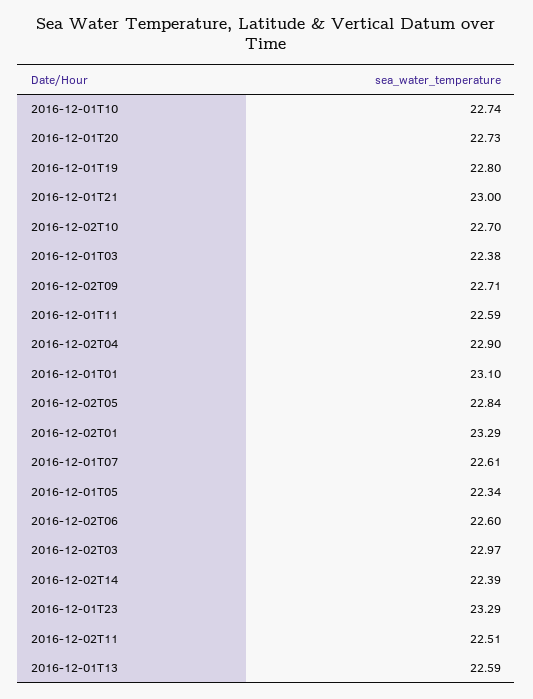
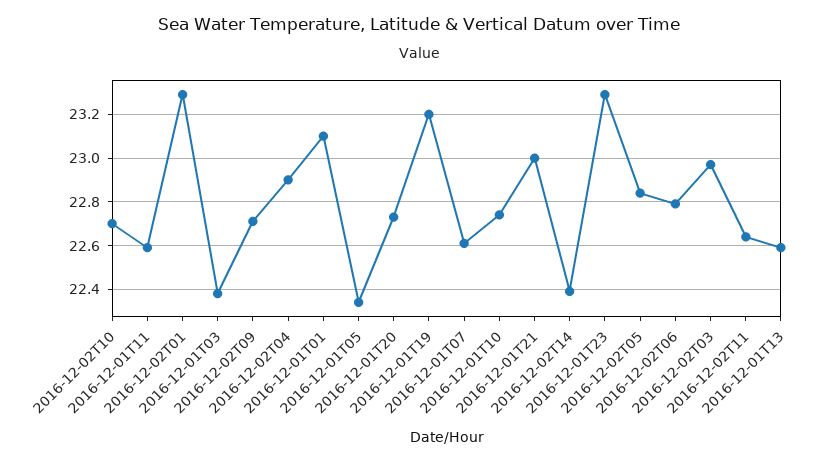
  {
    "2016-12-01T10": 22.74,
    "2016-12-01T20": 22.73,
-   "2016-12-01T19": 22.8,
+   "2016-12-01T19": 23.2,
    "2016-12-01T21": 23,
    "2016-12-02T10": 22.7,
    "2016-12-01T03": 22.38,
    "2016-12-02T09": 22.71,
    "2016-12-01T11": 22.59,
    "2016-12-02T04": 22.9,
    "2016-12-01T01": 23.1,
    "2016-12-02T05": 22.84,
    "2016-12-02T01": 23.29,
    "2016-12-01T07": 22.61,
    "2016-12-01T05": 22.34,
-   "2016-12-02T06": 22.6,
+   "2016-12-02T06": 22.8,
    "2016-12-02T03": 22.97,
    "2016-12-02T14": 22.39,
    "2016-12-01T23": 23.29,
-   "2016-12-02T11": 22.51,
+   "2016-12-02T11": 22.65,
    "2016-12-01T13": 22.59
  }

